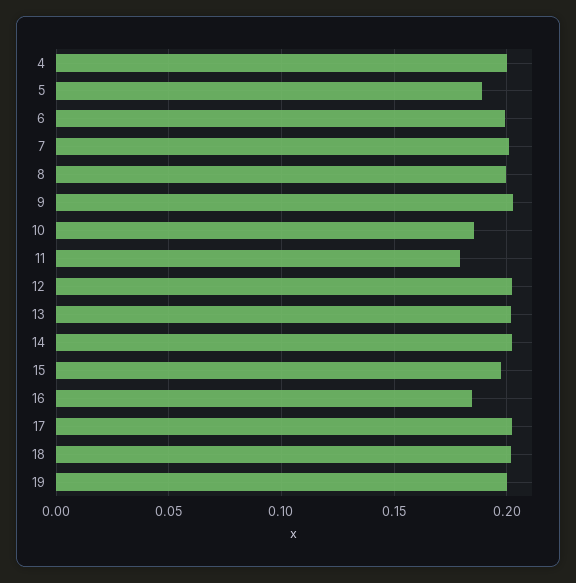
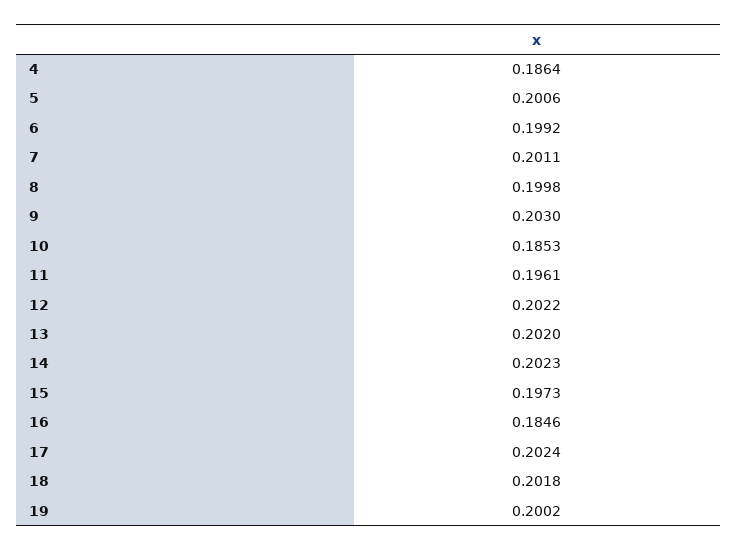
  {
-   "4": 0.2,
+   "4": 0.1864,
-   "5": 0.19,
+   "5": 0.2006,
    "6": 0.1992,
    "7": 0.2011,
    "8": 0.1998,
    "9": 0.203,
    "10": 0.1853,
-   "11": 0.18,
+   "11": 0.1961,
    "12": 0.2022,
    "13": 0.202,
    "14": 0.2023,
    "15": 0.1973,
    "16": 0.1846,
    "17": 0.2024,
    "18": 0.2018,
    "19": 0.2002
  }

